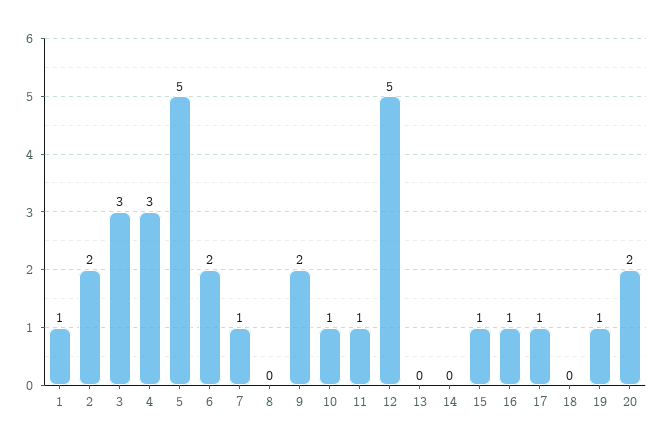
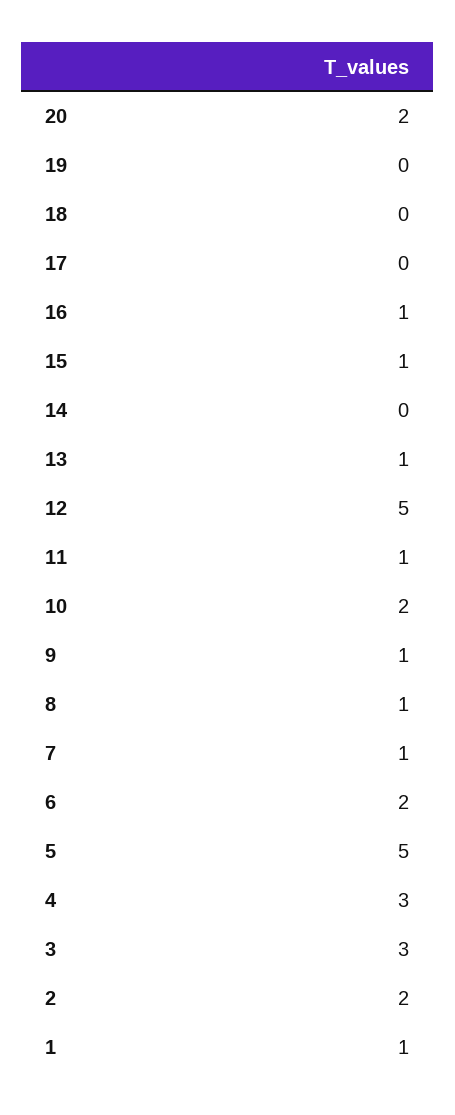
  {
    "1": 1,
    "2": 2,
    "3": 3,
    "4": 3,
    "5": 5,
    "6": 2,
    "7": 1,
-   "8": 0,
+   "8": 1,
-   "9": 2,
+   "9": 1,
-   "10": 1,
+   "10": 2,
    "11": 1,
    "12": 5,
-   "13": 0,
+   "13": 1,
    "14": 0,
    "15": 1,
    "16": 1,
-   "17": 1,
+   "17": 0,
    "18": 0,
-   "19": 1,
+   "19": 0,
    "20": 2
  }

